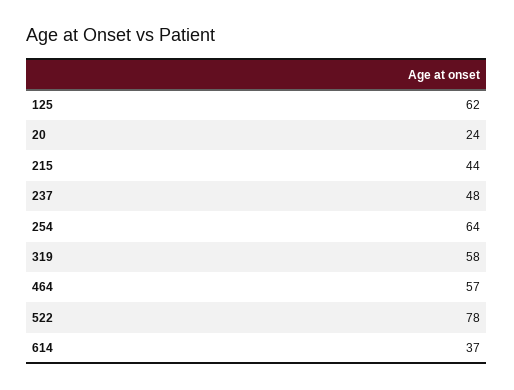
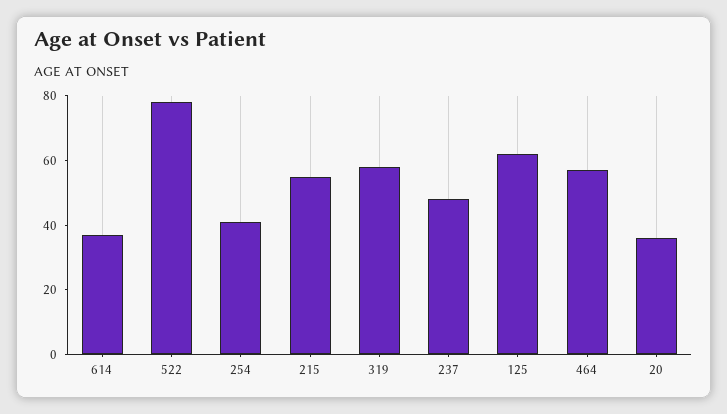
  {
    "125": 62,
-   "20": 24,
+   "20": 35,
-   "215": 44,
+   "215": 55,
    "237": 48,
-   "254": 64,
+   "254": 40,
    "319": 58,
    "464": 57,
    "522": 78,
    "614": 37
  }

